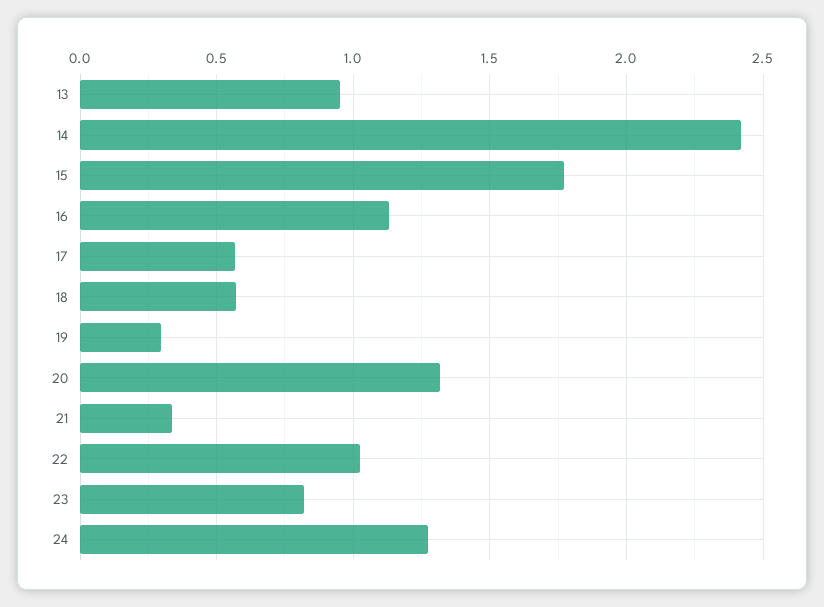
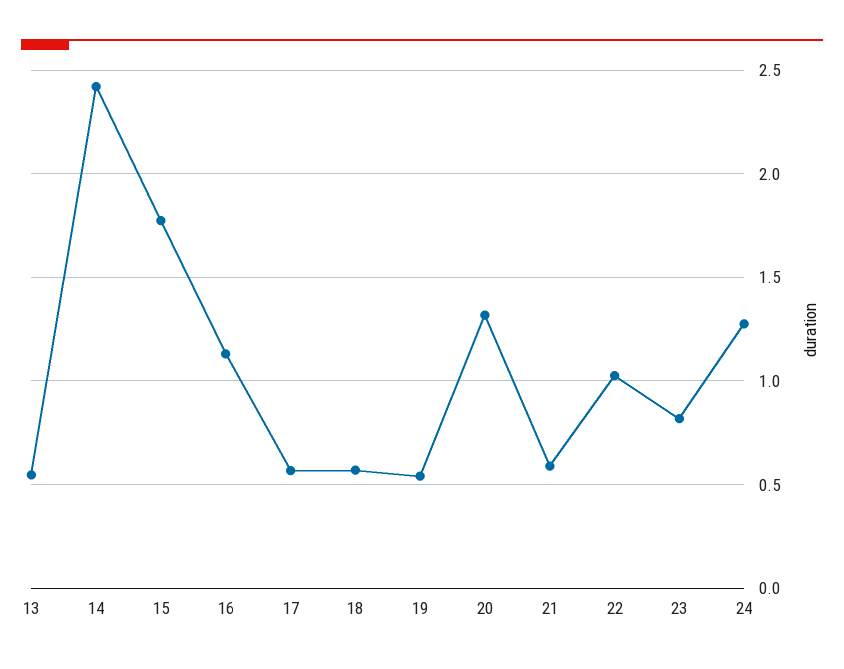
  {
-   "13": 0.95,
+   "13": 0.55,
    "14": 2.4,
    "15": 1.75,
    "16": 1.15,
    "17": 0.55,
    "18": 0.55,
-   "19": 0.3,
+   "19": 0.55,
    "20": 1.3,
-   "21": 0.35,
+   "21": 0.6,
    "22": 1.05,
    "23": 0.8,
    "24": 1.3
  }

